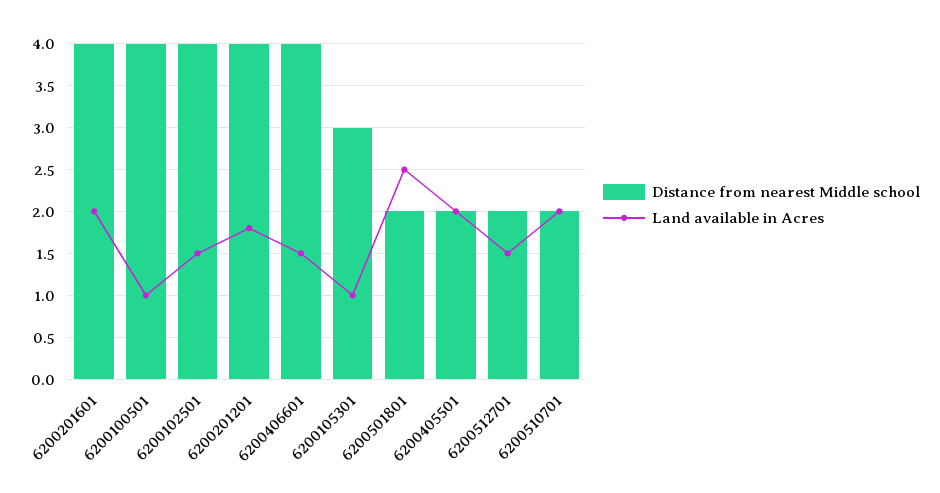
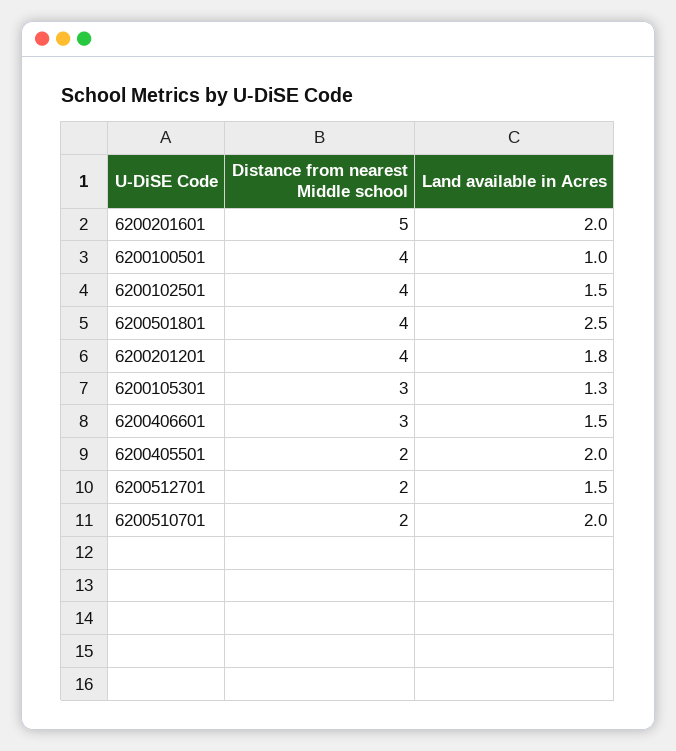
  {
    "Distance from nearest Middle school": {
-     "6200201601": 4,
+     "6200201601": 5,
      "6200100501": 4,
      "6200102501": 4,
      "6200201201": 4,
-     "6200406601": 4,
+     "6200406601": 3,
      "6200105301": 3,
-     "6200501801": 2,
+     "6200501801": 4,
      "6200405501": 2,
      "6200512701": 2,
      "6200510701": 2
    },
    "Land available in Acres": {
      "6200201601": 2,
      "6200100501": 1,
      "6200102501": 1.5,
      "6200201201": 1.8,
      "6200406601": 1.5,
-     "6200105301": 1,
+     "6200105301": 1.3,
      "6200501801": 2.5,
      "6200405501": 2,
      "6200512701": 1.5,
      "6200510701": 2
    }
  }

